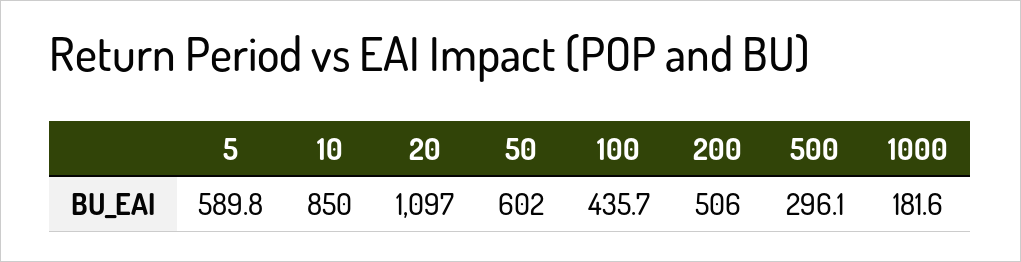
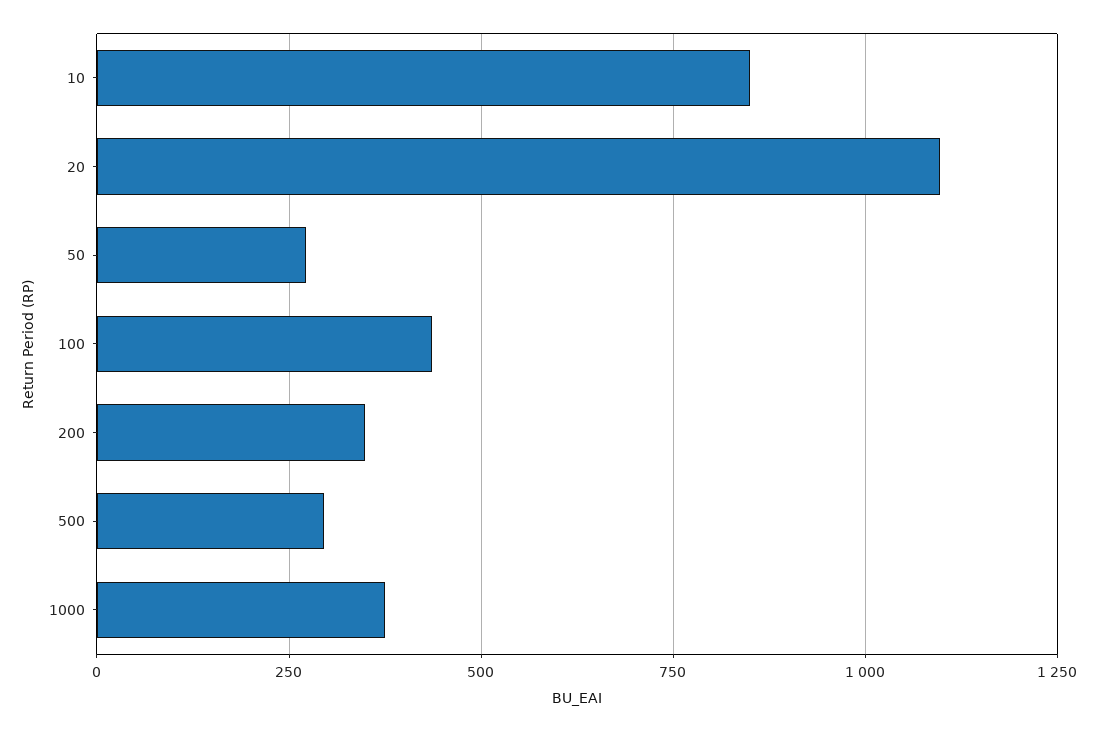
  {
-   "5": 589.8,
    "10": 850,
    "20": 1097,
-   "50": 602,
+   "50": 275,
    "100": 435.7,
-   "200": 506,
+   "200": 350,
    "500": 296.1,
-   "1000": 181.6
+   "1000": 375
  }

